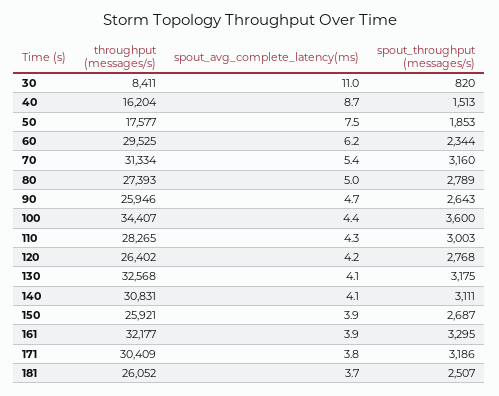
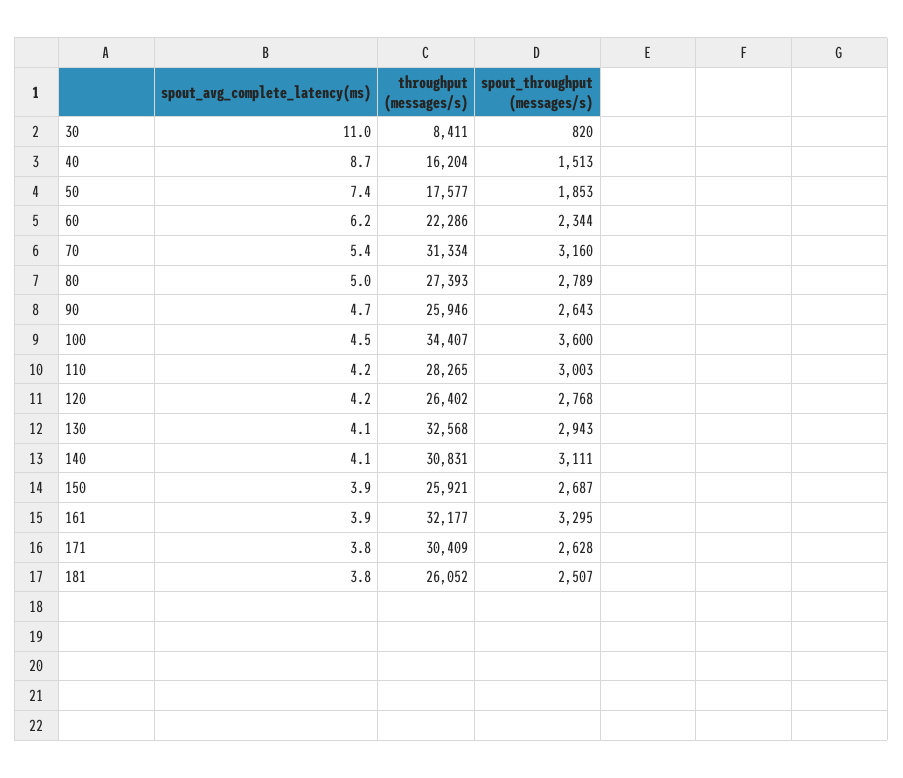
  {
    "throughput (messages/s)": {
      "30": 8411,
      "40": 16204,
      "50": 17577,
-     "60": 29525,
+     "60": 22286,
      "70": 31334,
      "80": 27393,
      "90": 25946,
      "100": 34407,
      "110": 28265,
      "120": 26402,
      "130": 32568,
      "140": 30831,
      "150": 25921,
      "161": 32177,
      "171": 30409,
      "181": 26052
    },
    "spout_avg_complete_latency(ms)": {
      "30": 11,
      "40": 8.7,
-     "50": 7.5,
+     "50": 7.4,
      "60": 6.2,
      "70": 5.4,
      "80": 5,
      "90": 4.7,
-     "100": 4.4,
+     "100": 4.5,
-     "110": 4.3,
+     "110": 4.2,
      "120": 4.2,
      "130": 4.1,
      "140": 4.1,
      "150": 3.9,
      "161": 3.9,
      "171": 3.8,
-     "181": 3.7
+     "181": 3.8
    },
    "spout_throughput (messages/s)": {
      "30": 820,
      "40": 1513,
      "50": 1853,
      "60": 2344,
      "70": 3160,
      "80": 2789,
      "90": 2643,
      "100": 3600,
      "110": 3003,
      "120": 2768,
-     "130": 3175,
+     "130": 2943,
      "140": 3111,
      "150": 2687,
      "161": 3295,
-     "171": 3186,
+     "171": 2628,
      "181": 2507
    }
  }

